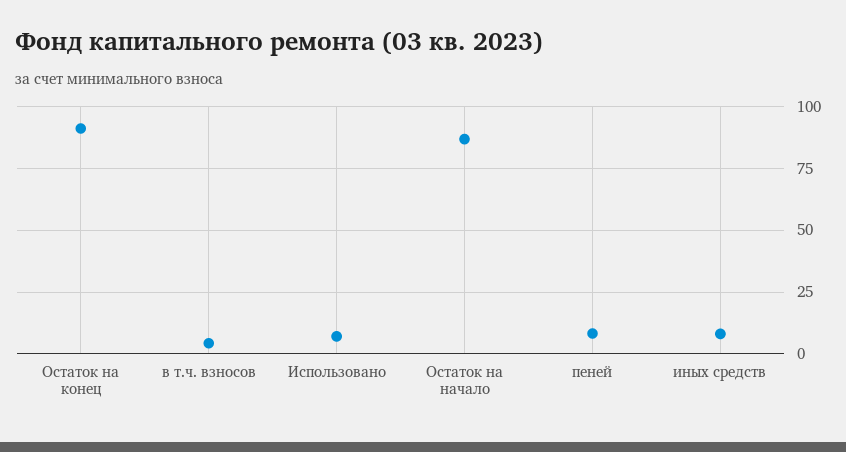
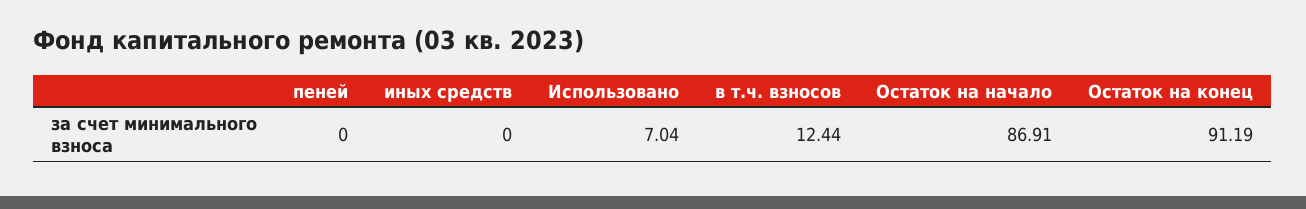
  {
    "Остаток на конец": 91.19,
-   "в т.ч. взносов": 5,
+   "в т.ч. взносов": 12.44,
    "Использовано": 7.04,
    "Остаток на начало": 86.91,
-   "пеней": 7.5,
+   "пеней": 0,
-   "иных средств": 7.5
+   "иных средств": 0
  }

